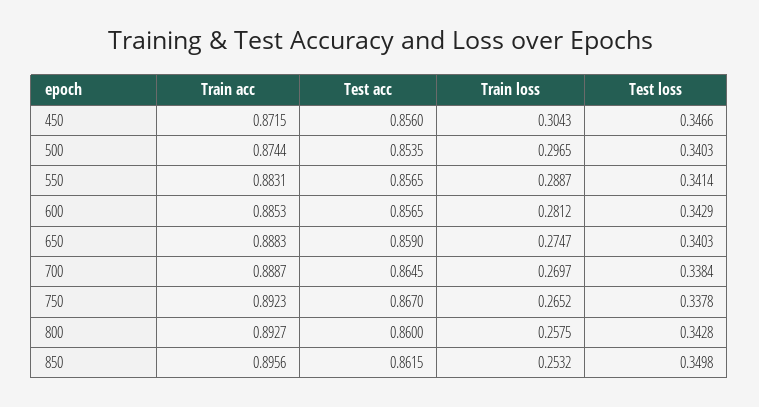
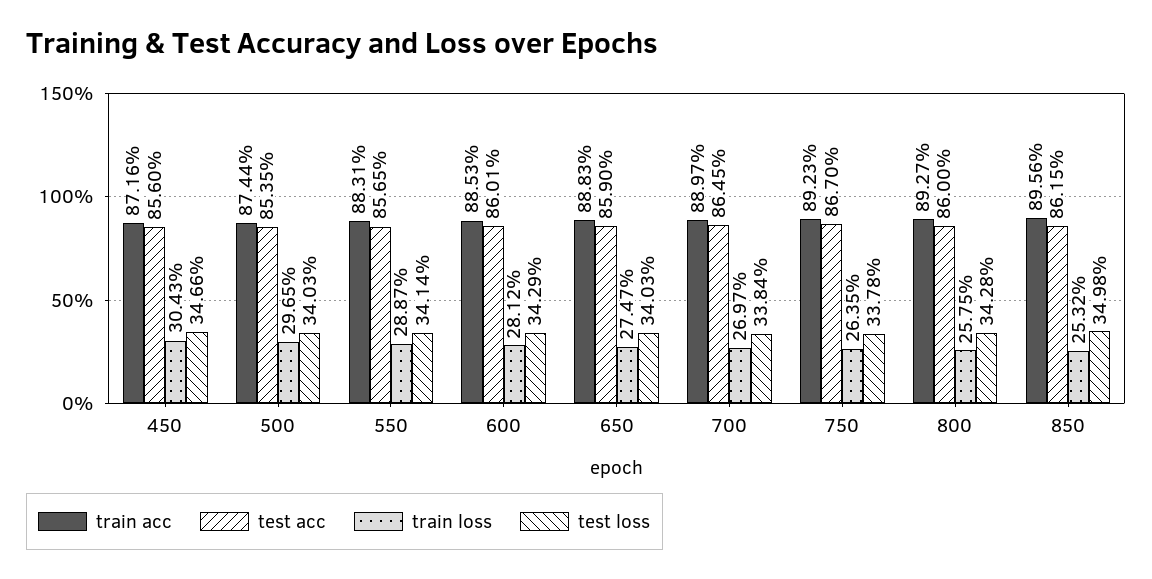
  {
    "Train acc": {
-     "450": 0.8715,
+     "450": 0.8716,
      "500": 0.8744,
      "550": 0.8831,
      "600": 0.8853,
      "650": 0.8883,
-     "700": 0.8887,
+     "700": 0.8897,
      "750": 0.8923,
      "800": 0.8927,
      "850": 0.8956
    },
    "Test acc": {
      "450": 0.856,
      "500": 0.8535,
      "550": 0.8565,
-     "600": 0.8565,
+     "600": 0.8601,
      "650": 0.859,
      "700": 0.8645,
      "750": 0.867,
      "800": 0.86,
      "850": 0.8615
    },
    "Train loss": {
      "450": 0.3043,
      "500": 0.2965,
      "550": 0.2887,
      "600": 0.2812,
      "650": 0.2747,
      "700": 0.2697,
-     "750": 0.2652,
+     "750": 0.2635,
      "800": 0.2575,
      "850": 0.2532
    },
    "Test loss": {
      "450": 0.3466,
      "500": 0.3403,
      "550": 0.3414,
      "600": 0.3429,
      "650": 0.3403,
      "700": 0.3384,
      "750": 0.3378,
      "800": 0.3428,
      "850": 0.3498
    }
  }

